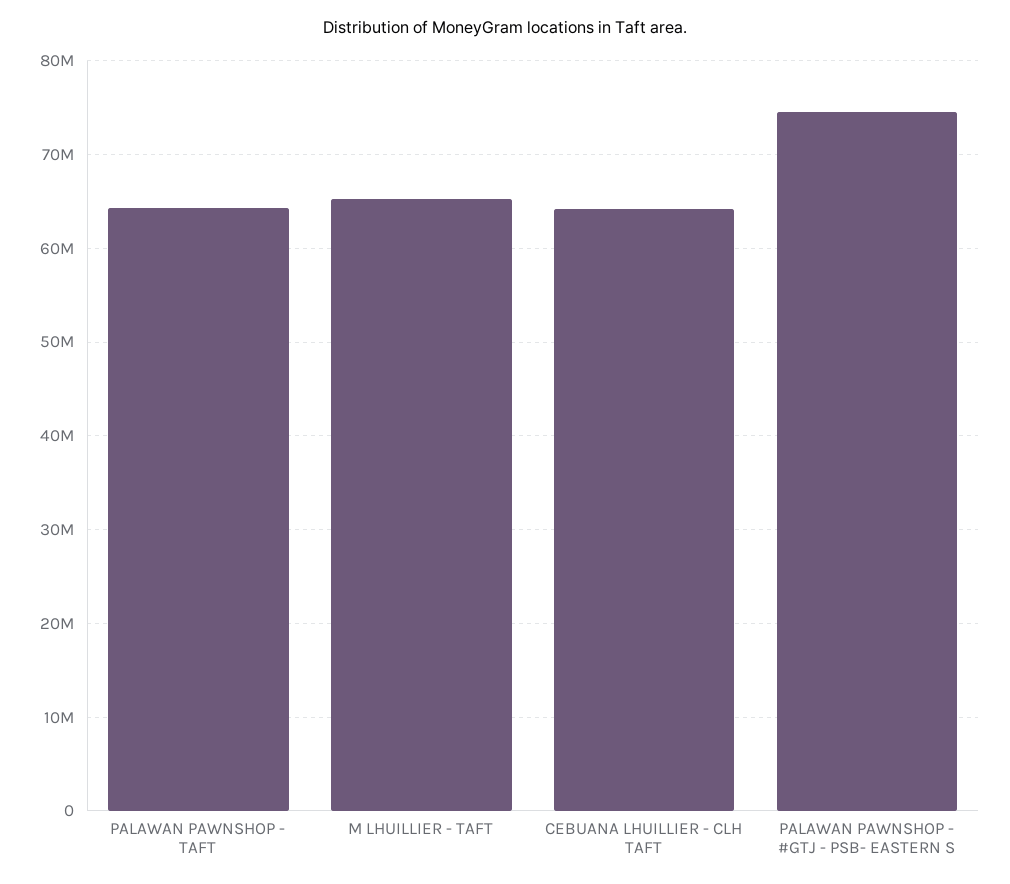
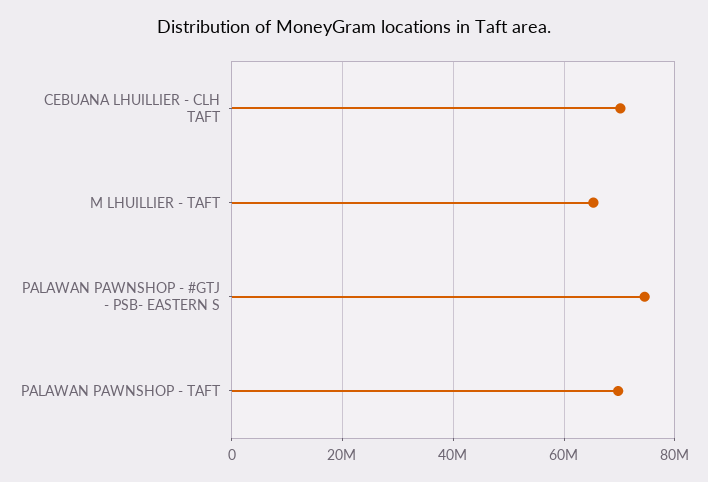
  {
-   "PALAWAN PAWNSHOP - TAFT": 64000000,
+   "PALAWAN PAWNSHOP - TAFT": 70000000,
    "M LHUILLIER - TAFT": 65000000,
-   "CEBUANA LHUILLIER - CLH TAFT": 64000000,
+   "CEBUANA LHUILLIER - CLH TAFT": 70000000,
    "PALAWAN PAWNSHOP - #GTJ - PSB- EASTERN S": 75000000
  }

